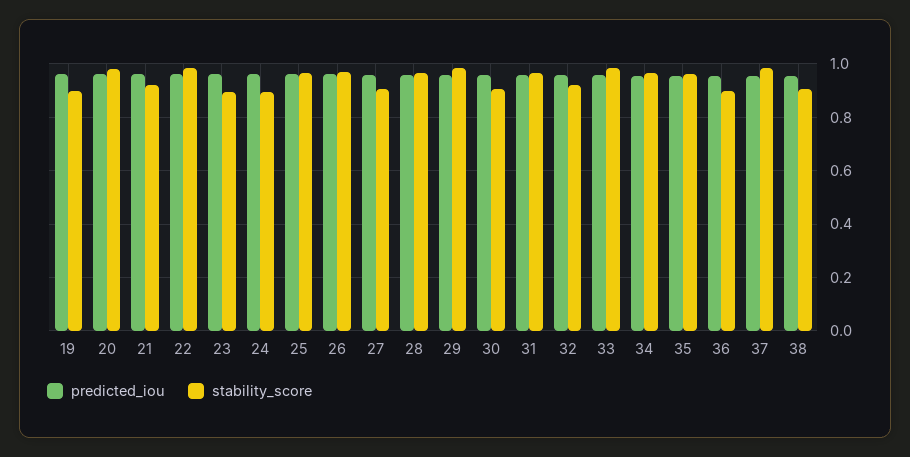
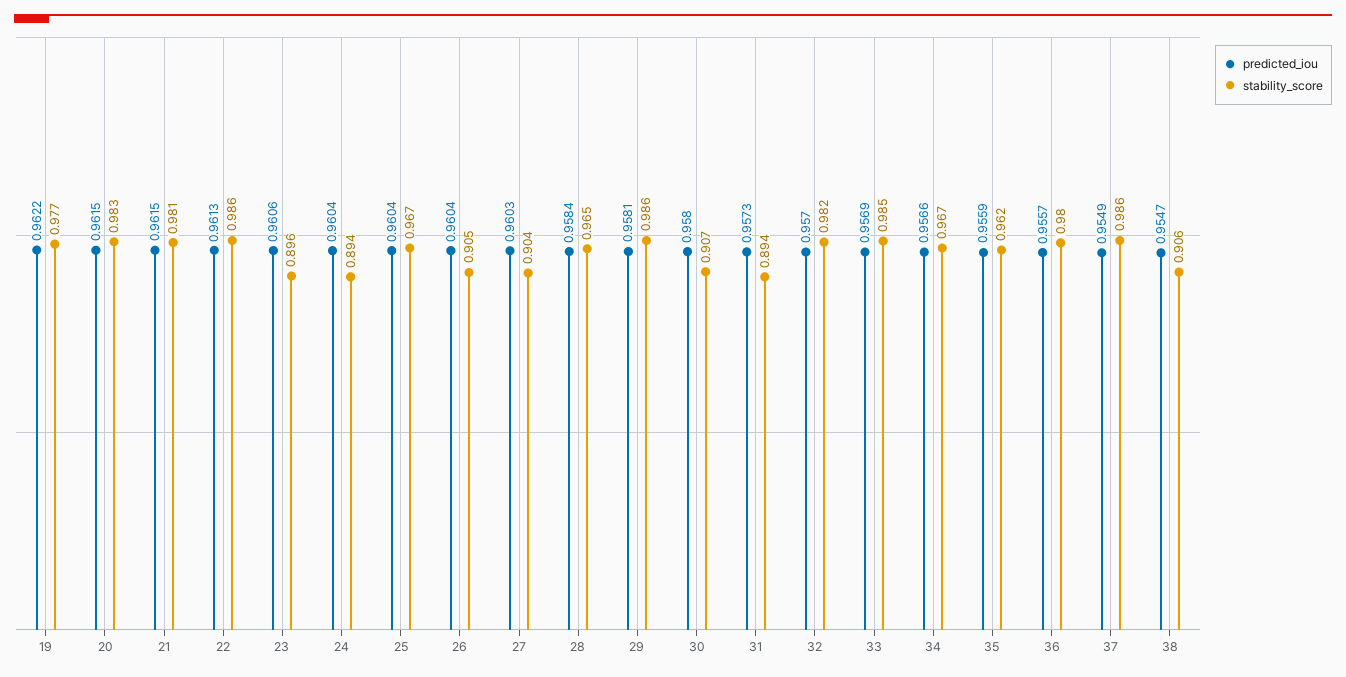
  {
    "predicted_iou": {
      "19": 0.9622,
      "20": 0.9615,
      "21": 0.9615,
      "22": 0.9613,
      "23": 0.9606,
      "24": 0.9604,
      "25": 0.9604,
      "26": 0.9604,
      "27": 0.9603,
      "28": 0.9584,
      "29": 0.9581,
      "30": 0.958,
      "31": 0.9573,
      "32": 0.957,
      "33": 0.9569,
      "34": 0.9566,
      "35": 0.9559,
      "36": 0.9557,
      "37": 0.9549,
      "38": 0.9547
    },
    "stability_score": {
-     "19": 0.9,
+     "19": 0.977,
      "20": 0.983,
-     "21": 0.925,
+     "21": 0.981,
      "22": 0.986,
      "23": 0.896,
      "24": 0.894,
      "25": 0.967,
-     "26": 0.975,
+     "26": 0.905,
      "27": 0.904,
      "28": 0.965,
      "29": 0.986,
      "30": 0.907,
-     "31": 0.975,
+     "31": 0.894,
-     "32": 0.925,
+     "32": 0.982,
      "33": 0.985,
      "34": 0.967,
      "35": 0.962,
-     "36": 0.9,
+     "36": 0.98,
      "37": 0.986,
      "38": 0.906
    }
  }

